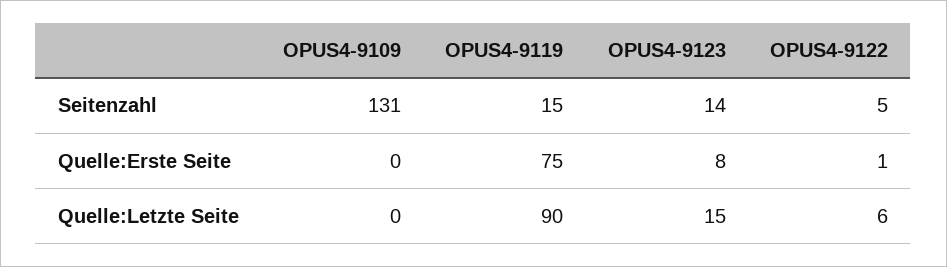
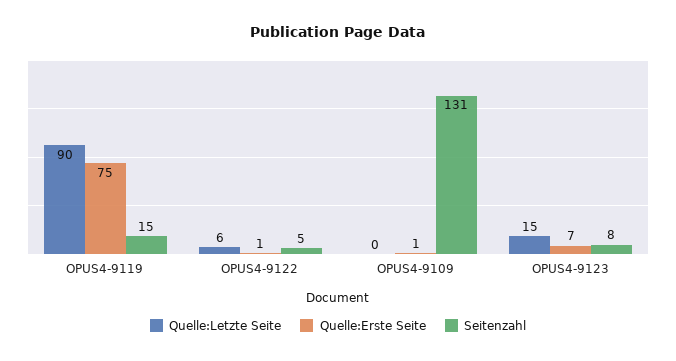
  {
    "Seitenzahl": {
      "OPUS4-9109": 131,
      "OPUS4-9119": 15,
-     "OPUS4-9123": 14,
+     "OPUS4-9123": 8,
      "OPUS4-9122": 5
    },
    "Quelle:Erste Seite": {
-     "OPUS4-9109": 0,
+     "OPUS4-9109": 1,
      "OPUS4-9119": 75,
-     "OPUS4-9123": 8,
+     "OPUS4-9123": 7,
      "OPUS4-9122": 1
    },
    "Quelle:Letzte Seite": {
      "OPUS4-9109": 0,
      "OPUS4-9119": 90,
      "OPUS4-9123": 15,
      "OPUS4-9122": 6
    }
  }

